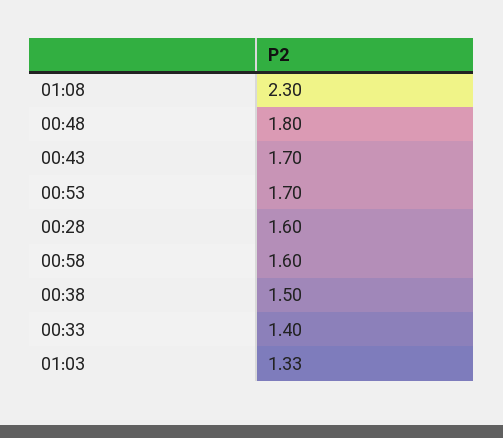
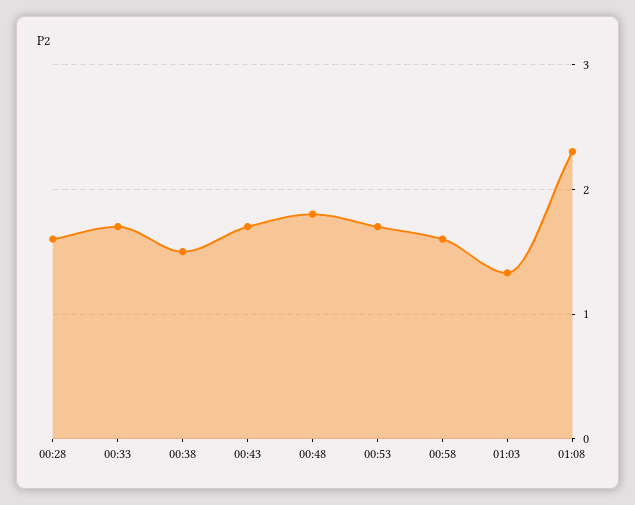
  {
    "01:08": 2.3,
    "00:48": 1.8,
    "00:43": 1.7,
    "00:53": 1.7,
    "00:28": 1.6,
    "00:58": 1.6,
    "00:38": 1.5,
-   "00:33": 1.4,
+   "00:33": 1.7,
    "01:03": 1.33
  }

